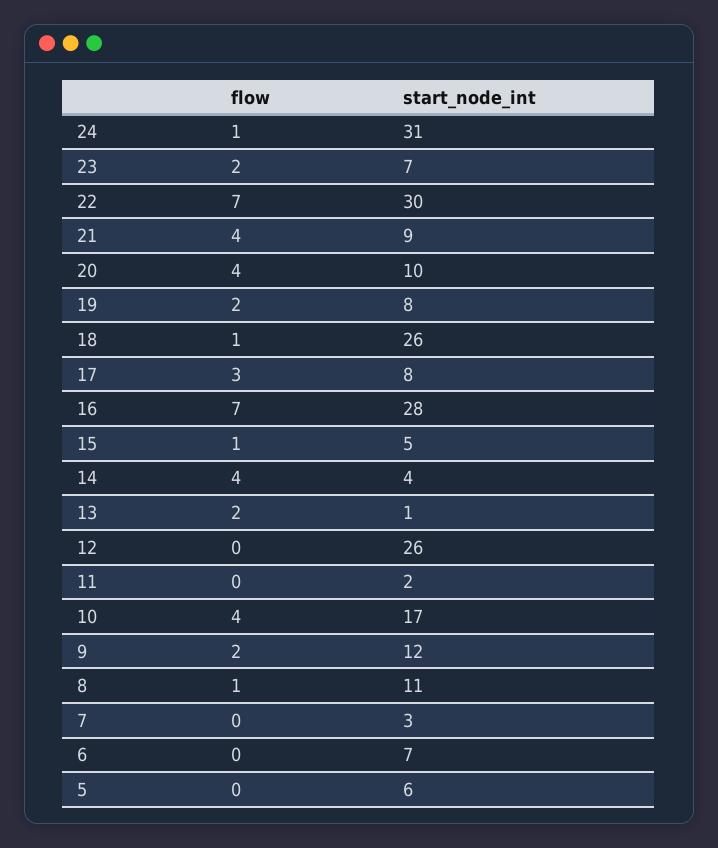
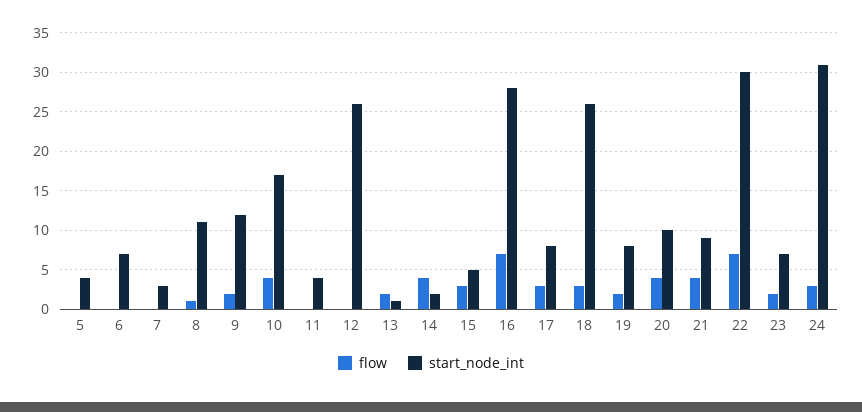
  {
    "flow": {
-     "24": 1,
+     "24": 3,
      "23": 2,
      "22": 7,
      "21": 4,
      "20": 4,
      "19": 2,
-     "18": 1,
+     "18": 3,
      "17": 3,
      "16": 7,
-     "15": 1,
+     "15": 3,
      "14": 4,
      "13": 2,
      "12": 0,
      "11": 0,
      "10": 4,
      "9": 2,
      "8": 1,
      "7": 0,
      "6": 0,
      "5": 0
    },
    "start_node_int": {
      "24": 31,
      "23": 7,
      "22": 30,
      "21": 9,
      "20": 10,
      "19": 8,
      "18": 26,
      "17": 8,
      "16": 28,
      "15": 5,
-     "14": 4,
+     "14": 2,
      "13": 1,
      "12": 26,
-     "11": 2,
+     "11": 4,
      "10": 17,
      "9": 12,
      "8": 11,
      "7": 3,
      "6": 7,
-     "5": 6
+     "5": 4
    }
  }

